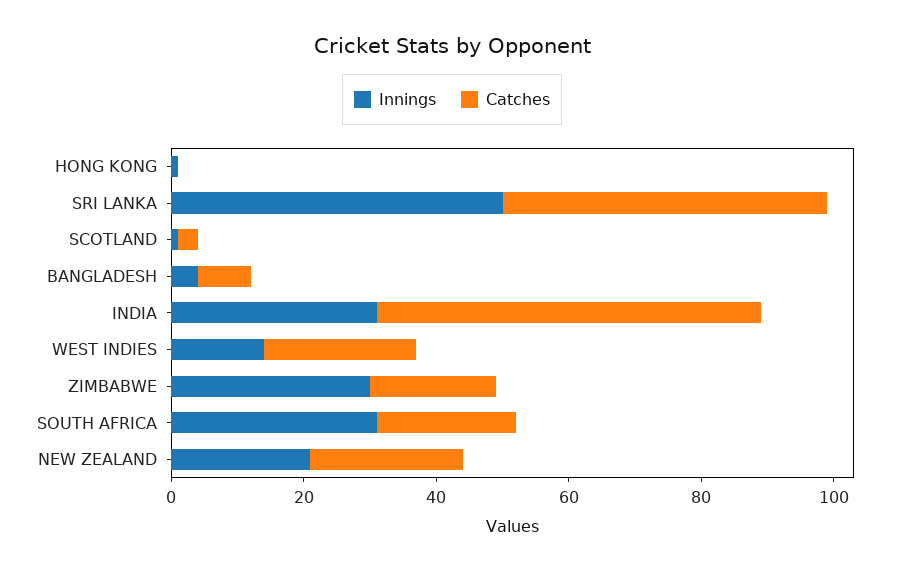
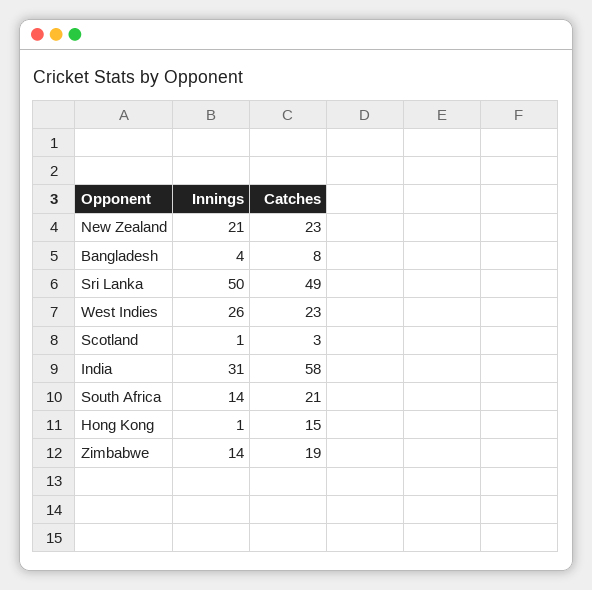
  {
    "Innings": {
      "HONG KONG": 1,
      "SRI LANKA": 50,
      "SCOTLAND": 1,
      "BANGLADESH": 4,
      "INDIA": 31,
-     "WEST INDIES": 15,
+     "WEST INDIES": 26,
-     "ZIMBABWE": 30,
+     "ZIMBABWE": 14,
-     "SOUTH AFRICA": 30,
+     "SOUTH AFRICA": 14,
      "NEW ZEALAND": 21
    },
    "Catches": {
-     "HONG KONG": 0,
+     "HONG KONG": 15,
      "SRI LANKA": 49,
      "SCOTLAND": 3,
      "BANGLADESH": 8,
      "INDIA": 58,
      "WEST INDIES": 23,
      "ZIMBABWE": 19,
      "SOUTH AFRICA": 21,
      "NEW ZEALAND": 23
    }
  }

